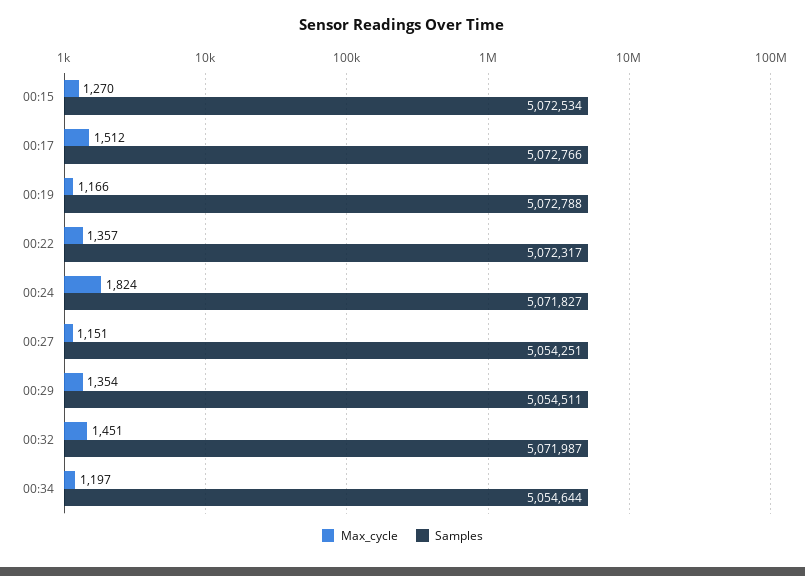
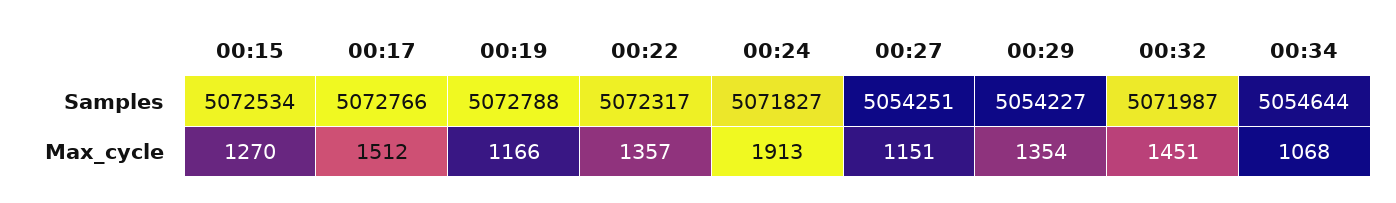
  {
    "Max_cycle": {
      "00:15": 1270,
      "00:17": 1512,
      "00:19": 1166,
      "00:22": 1357,
-     "00:24": 1824,
+     "00:24": 1913,
      "00:27": 1151,
      "00:29": 1354,
      "00:32": 1451,
-     "00:34": 1197
+     "00:34": 1068
    },
    "Samples": {
      "00:15": 5072534,
      "00:17": 5072766,
      "00:19": 5072788,
      "00:22": 5072317,
      "00:24": 5071827,
      "00:27": 5054251,
-     "00:29": 5054511,
+     "00:29": 5054227,
      "00:32": 5071987,
      "00:34": 5054644
    }
  }

